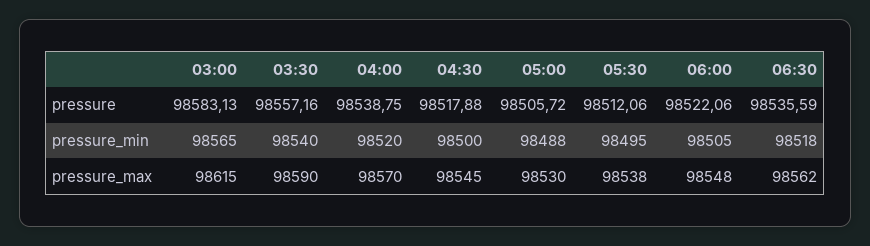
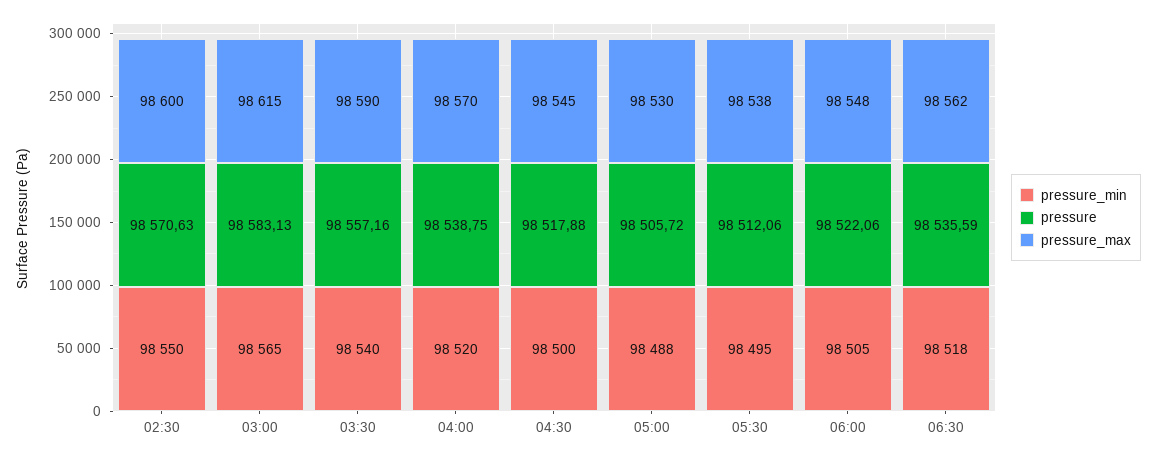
  {
    "pressure": {
      "03:00": 98583.13,
      "03:30": 98557.16,
      "04:00": 98538.75,
      "04:30": 98517.88,
      "05:00": 98505.72,
      "05:30": 98512.06,
      "06:00": 98522.06,
-     "06:30": 98535.59
+     "06:30": 98535.59,
+     "02:30": 98570.63
    },
    "pressure_min": {
      "03:00": 98565,
      "03:30": 98540,
      "04:00": 98520,
      "04:30": 98500,
      "05:00": 98488,
      "05:30": 98495,
      "06:00": 98505,
-     "06:30": 98518
+     "06:30": 98518,
+     "02:30": 98550
    },
    "pressure_max": {
      "03:00": 98615,
      "03:30": 98590,
      "04:00": 98570,
      "04:30": 98545,
      "05:00": 98530,
      "05:30": 98538,
      "06:00": 98548,
-     "06:30": 98562
+     "06:30": 98562,
+     "02:30": 98600
    }
  }

